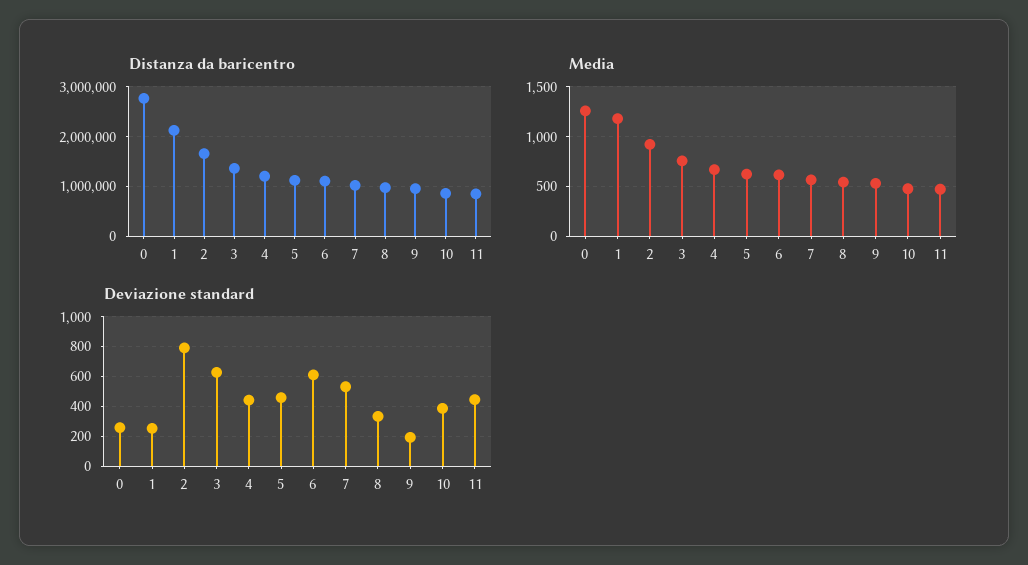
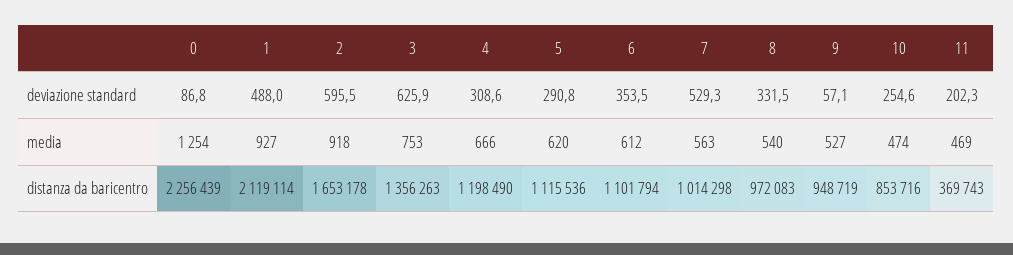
  {
    "Distanza da baricentro": {
-     "0": 2800000,
+     "0": 2256439,
      "1": 2119114,
      "2": 1653178,
      "3": 1356263,
      "4": 1198490,
      "5": 1115536,
      "6": 1101794,
      "7": 1014298,
      "8": 972083,
      "9": 948719,
      "10": 853716,
-     "11": 800000
+     "11": 369743
    },
    "Media": {
      "0": 1254,
-     "1": 1200,
+     "1": 927,
      "2": 918,
      "3": 753,
      "4": 666,
      "5": 620,
      "6": 612,
      "7": 563,
      "8": 540,
      "9": 527,
      "10": 474,
      "11": 469
    },
    "Deviazione standard": {
-     "0": 250,
+     "0": 86.8,
-     "1": 250,
+     "1": 488,
-     "2": 800,
+     "2": 595.5,
      "3": 625.9,
-     "4": 450,
+     "4": 308.6,
-     "5": 450,
+     "5": 290.8,
-     "6": 600,
+     "6": 353.5,
      "7": 529.3,
      "8": 331.5,
-     "9": 200,
+     "9": 57.1,
-     "10": 400,
+     "10": 254.6,
-     "11": 450
+     "11": 202.3
    }
  }

